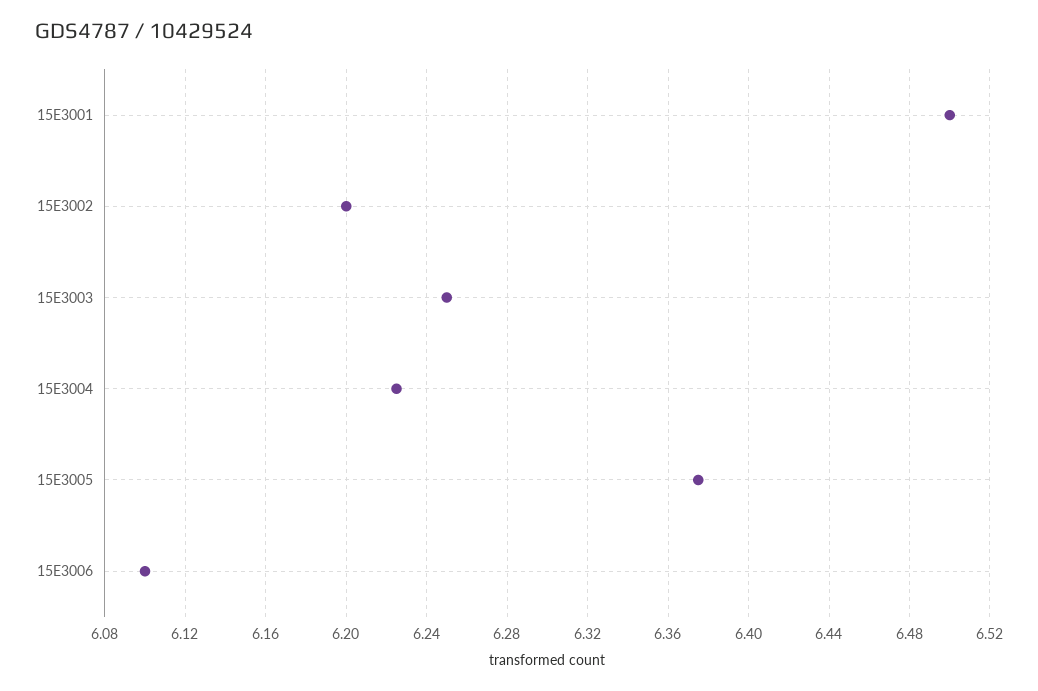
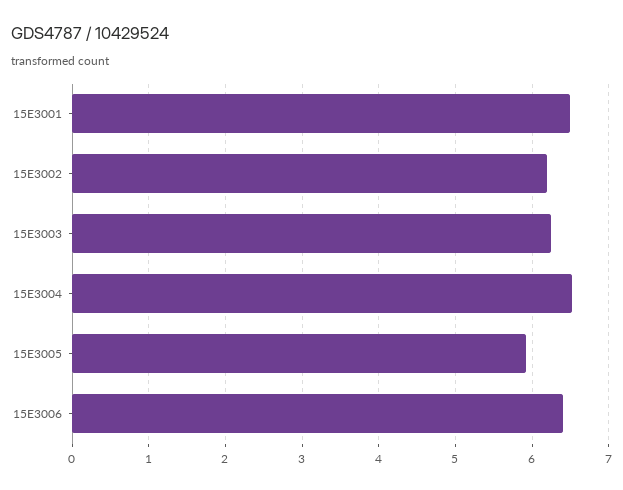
  {
    "15E3001": 6.5,
    "15E3002": 6.2,
    "15E3003": 6.25,
-   "15E3004": 6.225,
+   "15E3004": 6.5,
-   "15E3005": 6.375,
+   "15E3005": 5.9,
-   "15E3006": 6.1
+   "15E3006": 6.4
  }

